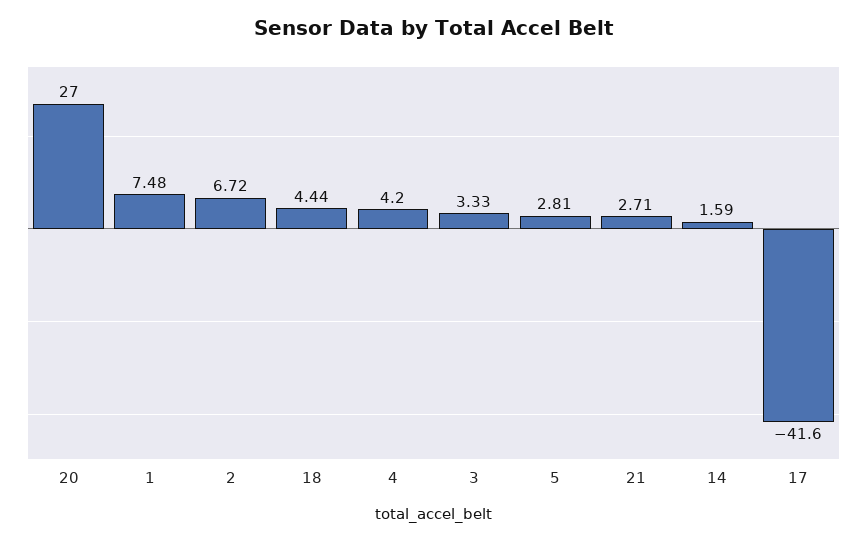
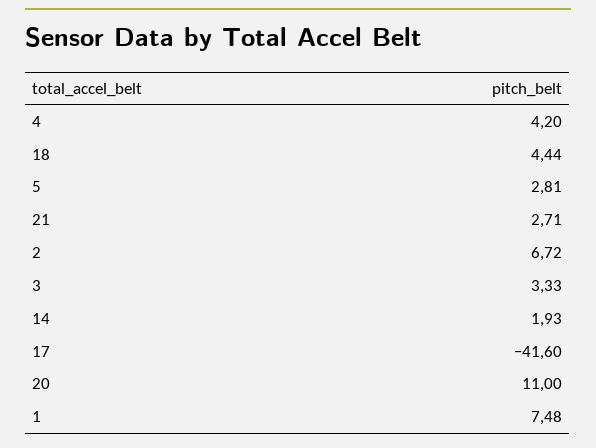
  {
-   "20": 27,
+   "20": 11,
    "1": 7.48,
    "2": 6.72,
    "18": 4.44,
    "4": 4.2,
    "3": 3.33,
    "5": 2.81,
    "21": 2.71,
-   "14": 1.59,
+   "14": 1.93,
    "17": -41.6
  }

